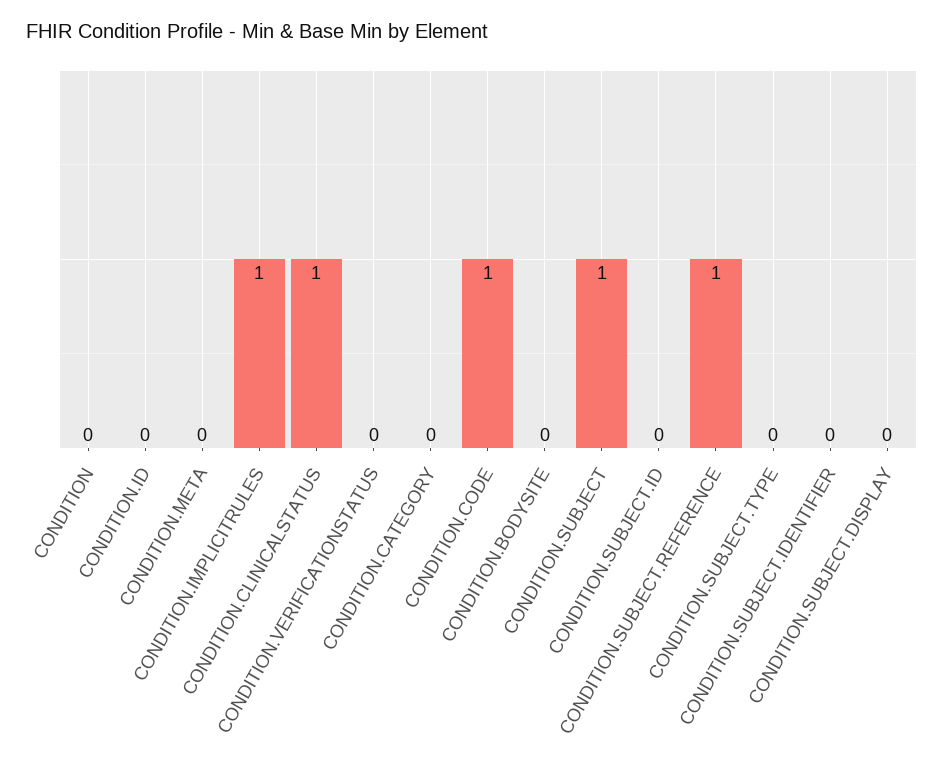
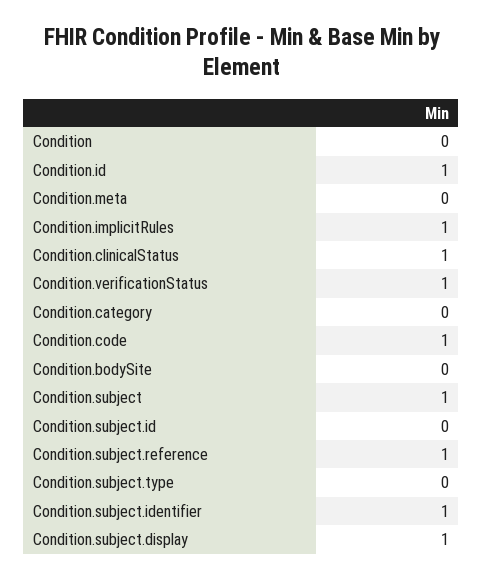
  {
    "CONDITION": 0,
-   "CONDITION.ID": 0,
+   "CONDITION.ID": 1,
    "CONDITION.META": 0,
    "CONDITION.IMPLICITRULES": 1,
    "CONDITION.CLINICALSTATUS": 1,
-   "CONDITION.VERIFICATIONSTATUS": 0,
+   "CONDITION.VERIFICATIONSTATUS": 1,
    "CONDITION.CATEGORY": 0,
    "CONDITION.CODE": 1,
    "CONDITION.BODYSITE": 0,
    "CONDITION.SUBJECT": 1,
    "CONDITION.SUBJECT.ID": 0,
    "CONDITION.SUBJECT.REFERENCE": 1,
    "CONDITION.SUBJECT.TYPE": 0,
-   "CONDITION.SUBJECT.IDENTIFIER": 0,
+   "CONDITION.SUBJECT.IDENTIFIER": 1,
-   "CONDITION.SUBJECT.DISPLAY": 0
+   "CONDITION.SUBJECT.DISPLAY": 1
  }

